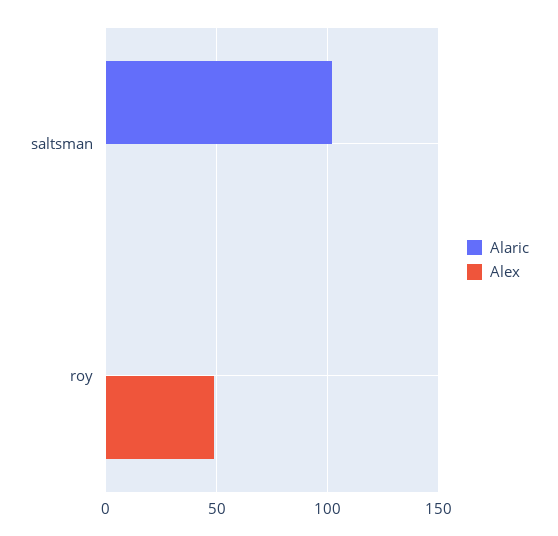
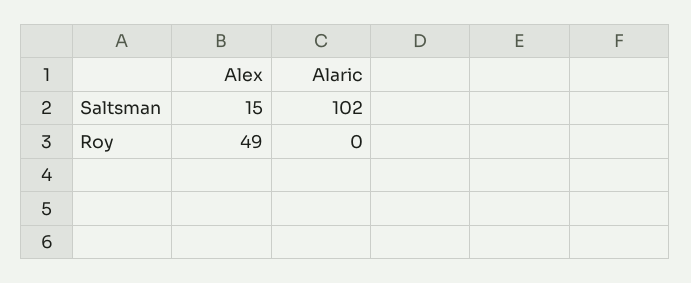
  {
    "Alaric": {
      "saltsman": 102,
      "roy": 0
    },
    "Alex": {
-     "saltsman": 0,
+     "saltsman": 15,
      "roy": 49
    }
  }

